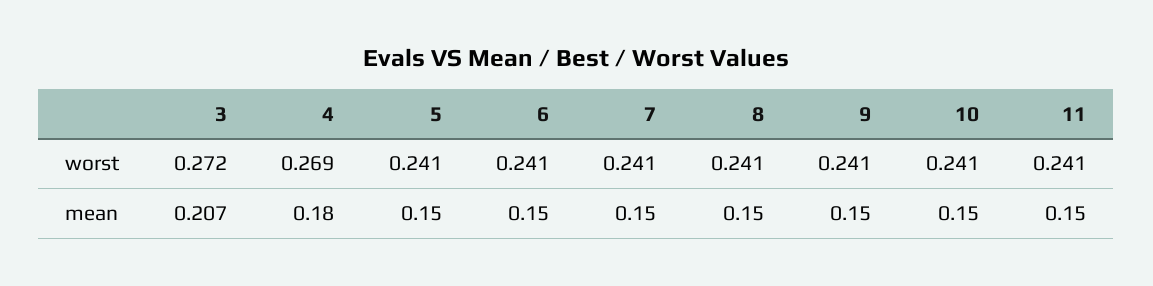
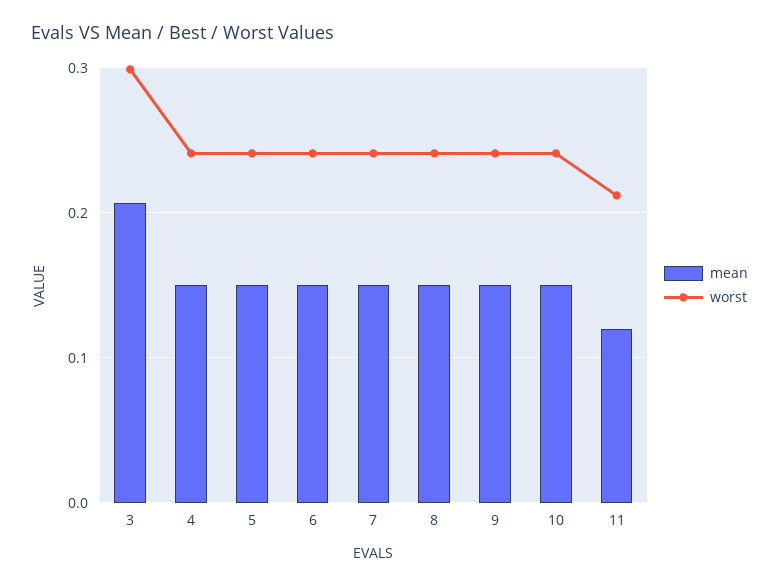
  {
    "worst": {
-     "3": 0.272,
+     "3": 0.3,
-     "4": 0.269,
+     "4": 0.24,
      "5": 0.241,
      "6": 0.241,
      "7": 0.241,
      "8": 0.241,
      "9": 0.241,
      "10": 0.241,
-     "11": 0.241
+     "11": 0.21
    },
    "mean": {
      "3": 0.207,
-     "4": 0.18,
+     "4": 0.15,
      "5": 0.15,
      "6": 0.15,
      "7": 0.15,
      "8": 0.15,
      "9": 0.15,
      "10": 0.15,
-     "11": 0.15
+     "11": 0.12
    }
  }

